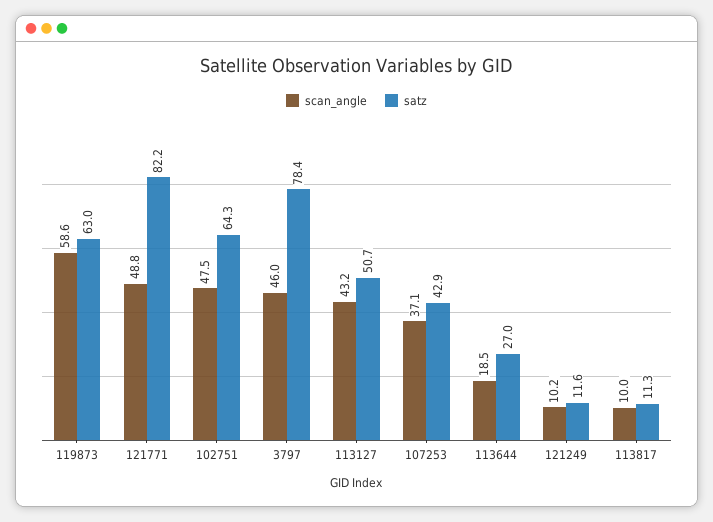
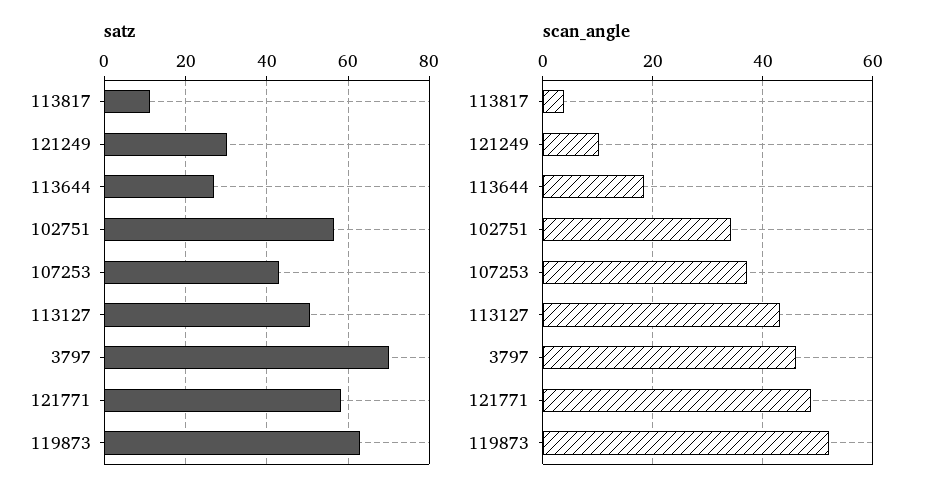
  {
    "scan_angle": {
-     "119873": 58.6,
+     "119873": 52,
      "121771": 48.8,
-     "102751": 47.5,
+     "102751": 34,
      "3797": 46,
      "113127": 43.2,
      "107253": 37.1,
      "113644": 18.5,
      "121249": 10.2,
-     "113817": 10
+     "113817": 4
    },
    "satz": {
      "119873": 63,
-     "121771": 82.2,
+     "121771": 58,
-     "102751": 64.3,
+     "102751": 56,
-     "3797": 78.4,
+     "3797": 70,
      "113127": 50.7,
      "107253": 42.9,
      "113644": 27,
-     "121249": 11.6,
+     "121249": 30,
      "113817": 11.3
    }
  }

